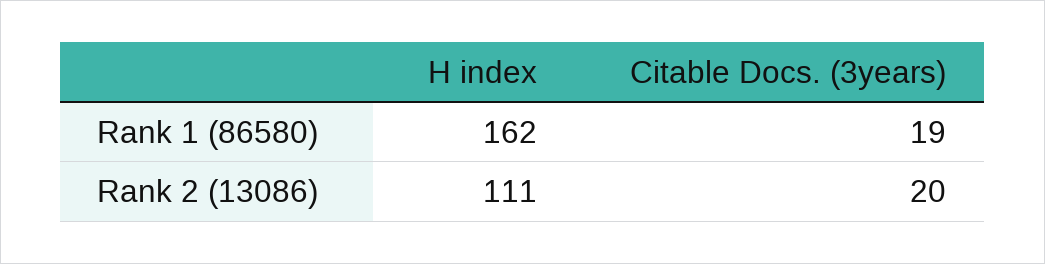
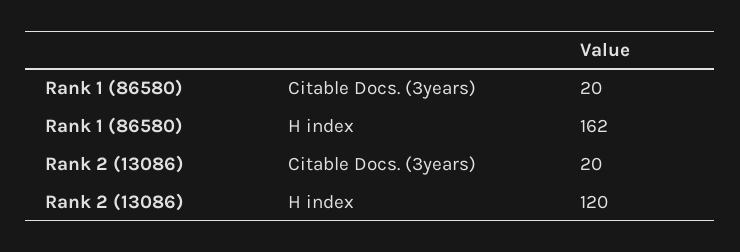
  {
    "H index": {
      "Rank 1 (86580)": 162,
-     "Rank 2 (13086)": 111
+     "Rank 2 (13086)": 120
    },
    "Citable Docs. (3years)": {
-     "Rank 1 (86580)": 19,
+     "Rank 1 (86580)": 20,
      "Rank 2 (13086)": 20
    }
  }

